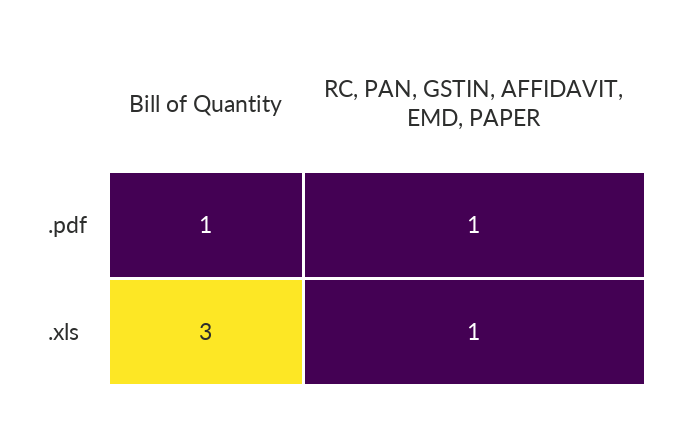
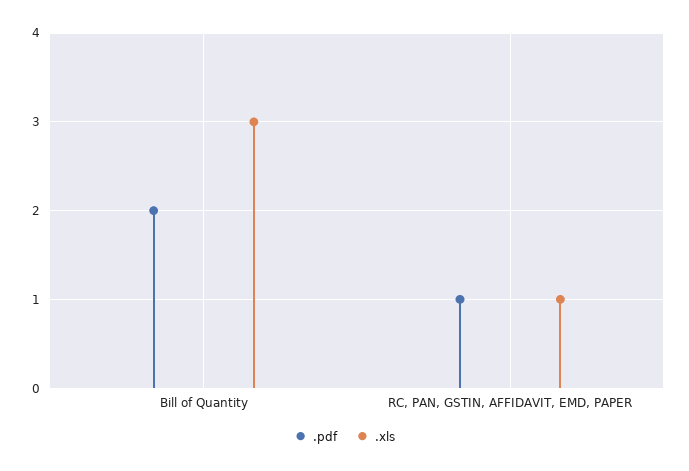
  {
    ".pdf": {
-     "Bill of Quantity": 1,
+     "Bill of Quantity": 2,
      "RC, PAN, GSTIN, AFFIDAVIT, EMD, PAPER": 1
    },
    ".xls": {
      "Bill of Quantity": 3,
      "RC, PAN, GSTIN, AFFIDAVIT, EMD, PAPER": 1
    }
  }

